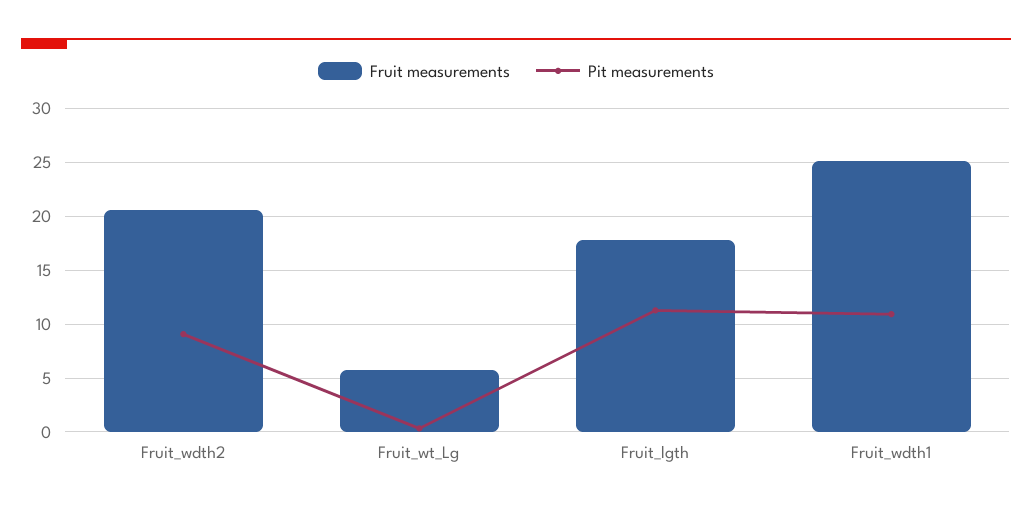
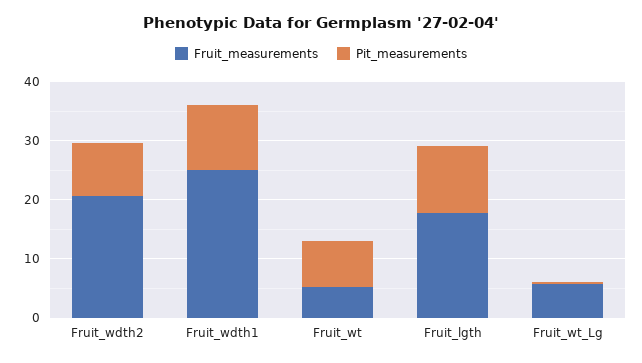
  {
    "Fruit measurements": {
      "Fruit_wdth2": 21,
      "Fruit_wt_Lg": 6,
      "Fruit_lgth": 18,
-     "Fruit_wdth1": 25
+     "Fruit_wdth1": 25,
+     "Fruit_wt": 6
    },
    "Pit measurements": {
      "Fruit_wdth2": 9,
      "Fruit_wt_Lg": 0,
      "Fruit_lgth": 11,
-     "Fruit_wdth1": 11
+     "Fruit_wdth1": 11,
+     "Fruit_wt": 8
    }
  }

